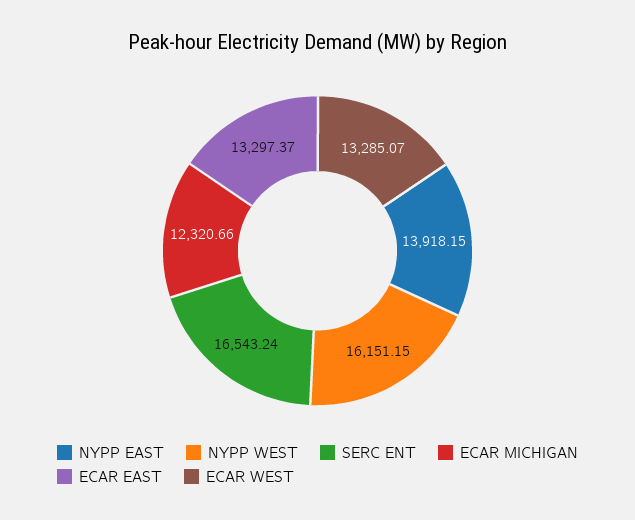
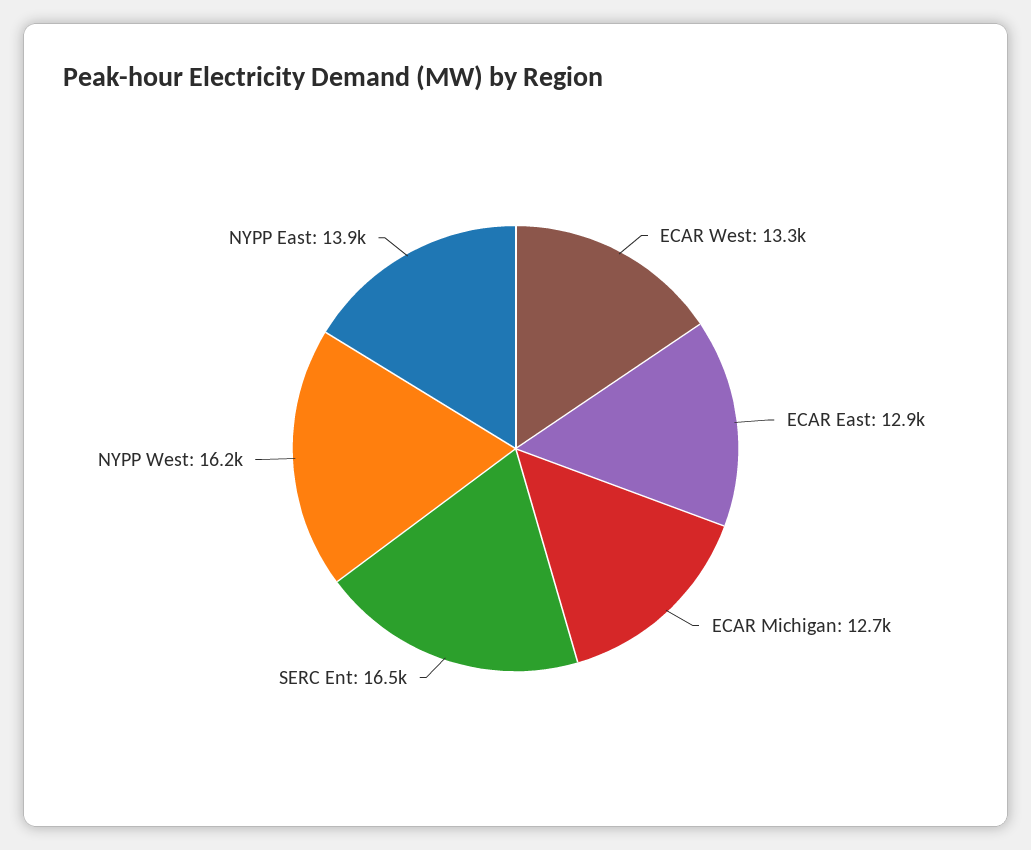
  {
    "NYPP EAST": 13918.15,
    "NYPP WEST": 16151.15,
    "SERC ENT": 16543.24,
-   "ECAR MICHIGAN": 12320.66,
+   "ECAR MICHIGAN": 12700,
-   "ECAR EAST": 13297.37,
+   "ECAR EAST": 12900,
    "ECAR WEST": 13285.07
  }

